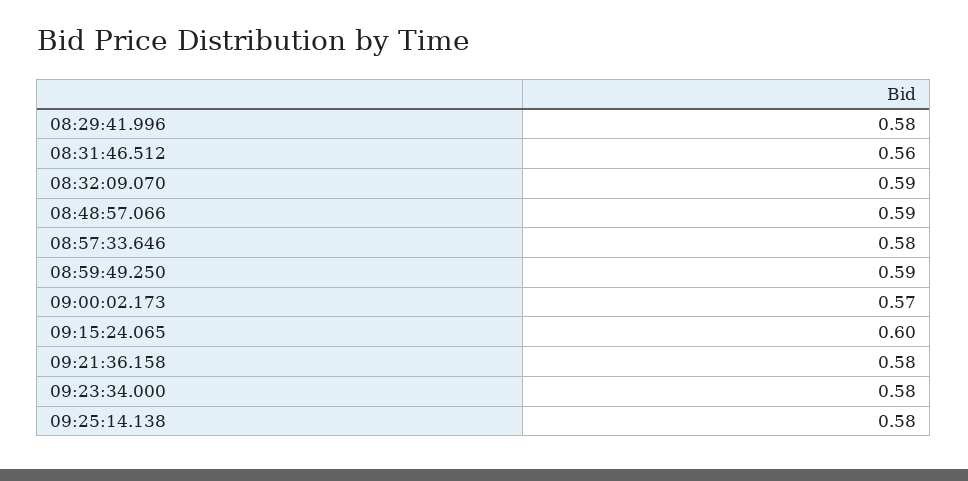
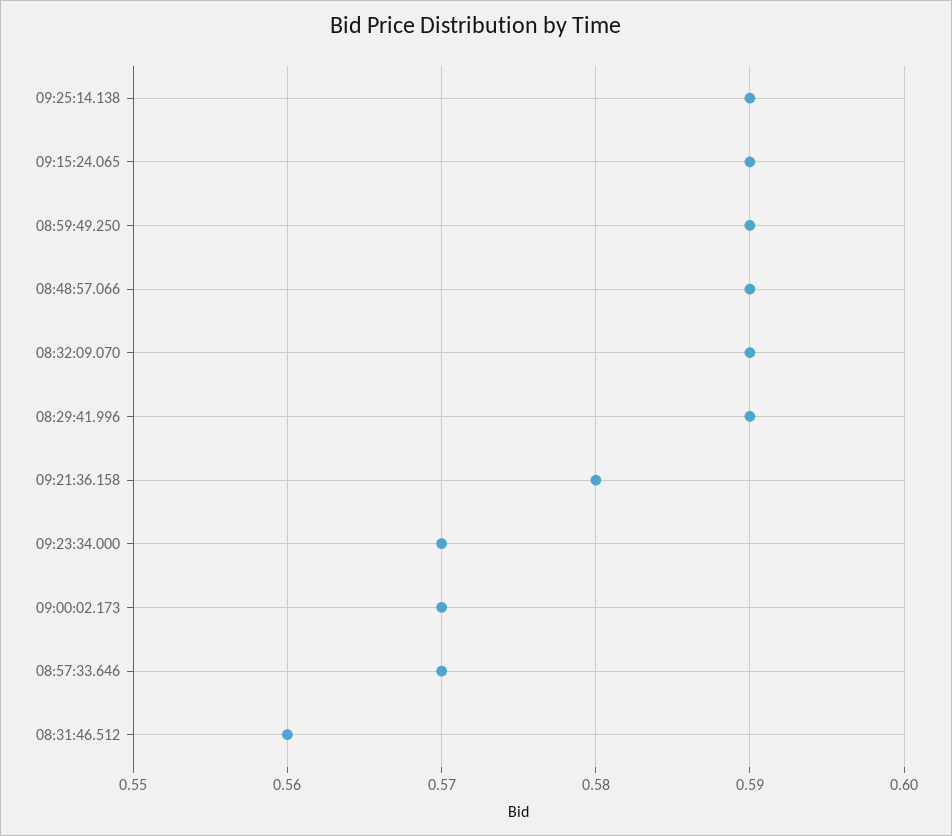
  {
-   "08:29:41.996": 0.58,
+   "08:29:41.996": 0.59,
    "08:31:46.512": 0.56,
    "08:32:09.070": 0.59,
    "08:48:57.066": 0.59,
-   "08:57:33.646": 0.58,
+   "08:57:33.646": 0.57,
    "08:59:49.250": 0.59,
    "09:00:02.173": 0.57,
-   "09:15:24.065": 0.6,
+   "09:15:24.065": 0.59,
    "09:21:36.158": 0.58,
-   "09:23:34.000": 0.58,
+   "09:23:34.000": 0.57,
-   "09:25:14.138": 0.58
+   "09:25:14.138": 0.59
  }

